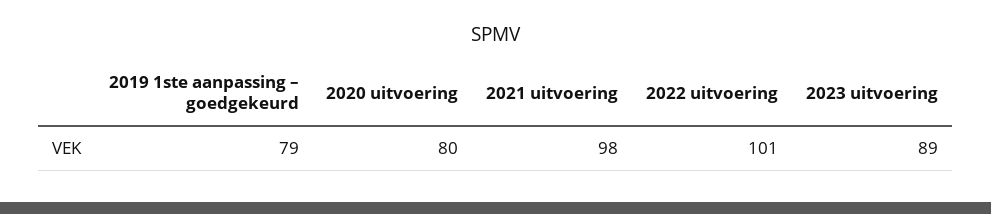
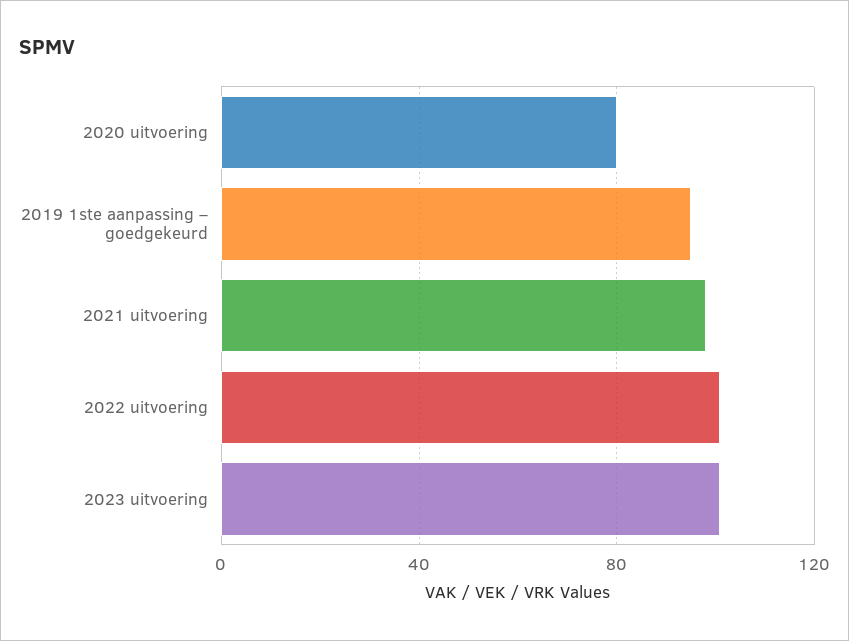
  {
-   "2019 1ste aanpassing – goedgekeurd": 79,
+   "2019 1ste aanpassing – goedgekeurd": 95,
    "2020 uitvoering": 80,
    "2021 uitvoering": 98,
    "2022 uitvoering": 101,
-   "2023 uitvoering": 89
+   "2023 uitvoering": 100
  }

